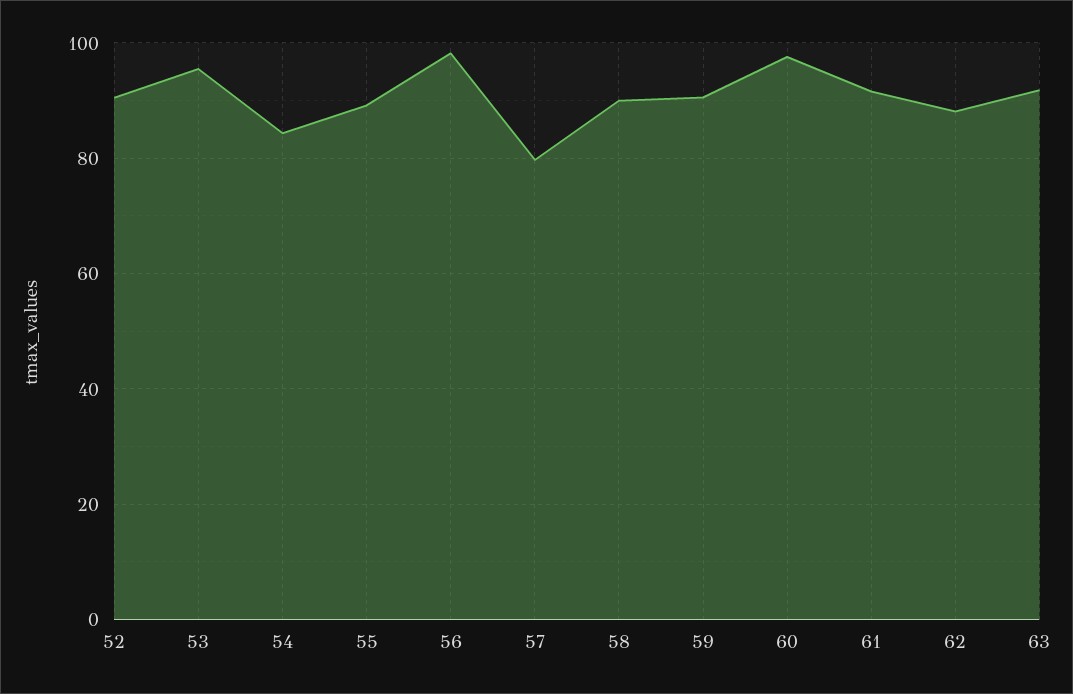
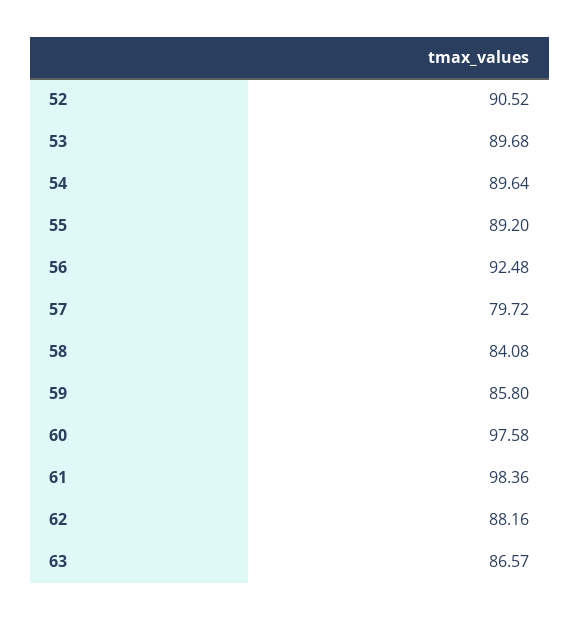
  {
    "52": 90.52,
-   "53": 96,
+   "53": 89.68,
-   "54": 84,
+   "54": 89.64,
    "55": 89.2,
-   "56": 98,
+   "56": 92.48,
    "57": 79.72,
-   "58": 90,
+   "58": 84.08,
-   "59": 90,
+   "59": 85.8,
    "60": 97.58,
-   "61": 92,
+   "61": 98.36,
    "62": 88.16,
-   "63": 92
+   "63": 86.57
  }

